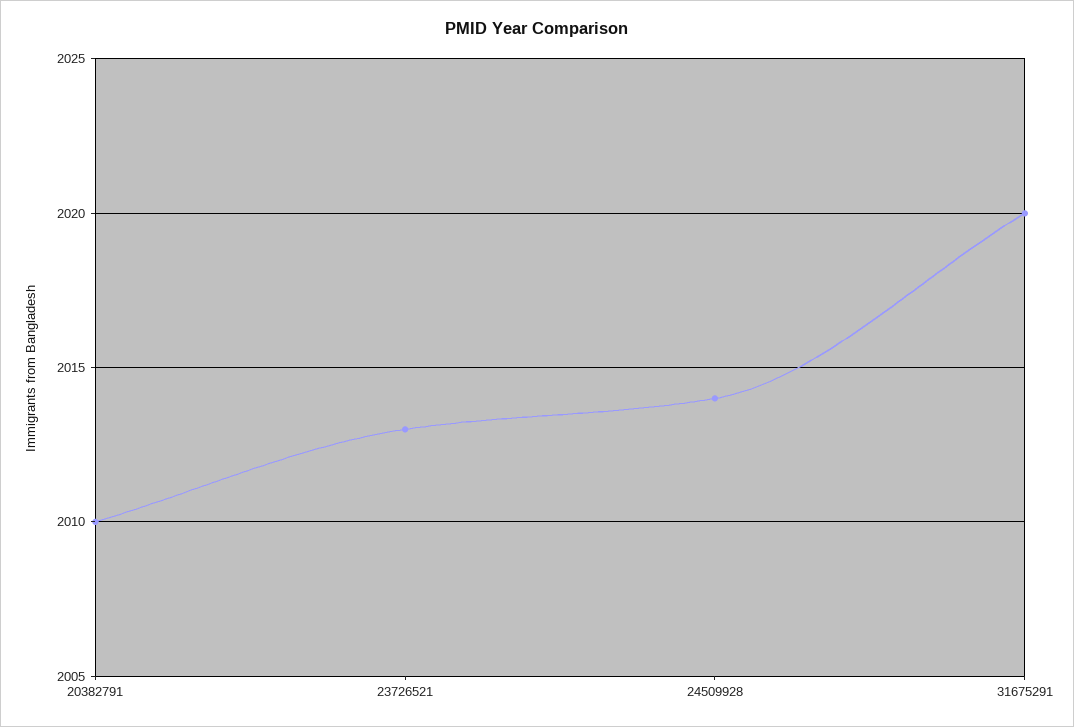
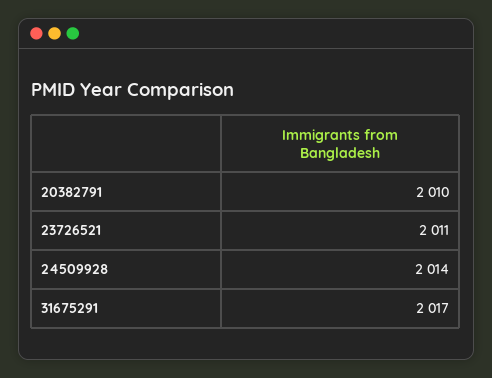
  {
    "20382791": 2010,
-   "23726521": 2013,
+   "23726521": 2011,
    "24509928": 2014,
-   "31675291": 2020
+   "31675291": 2017
  }

